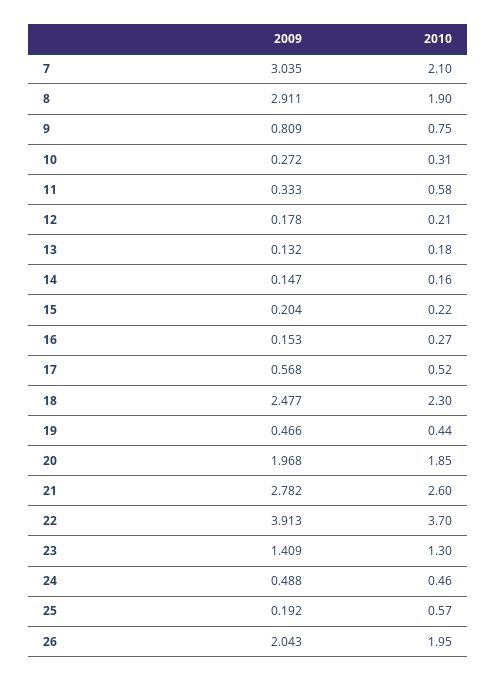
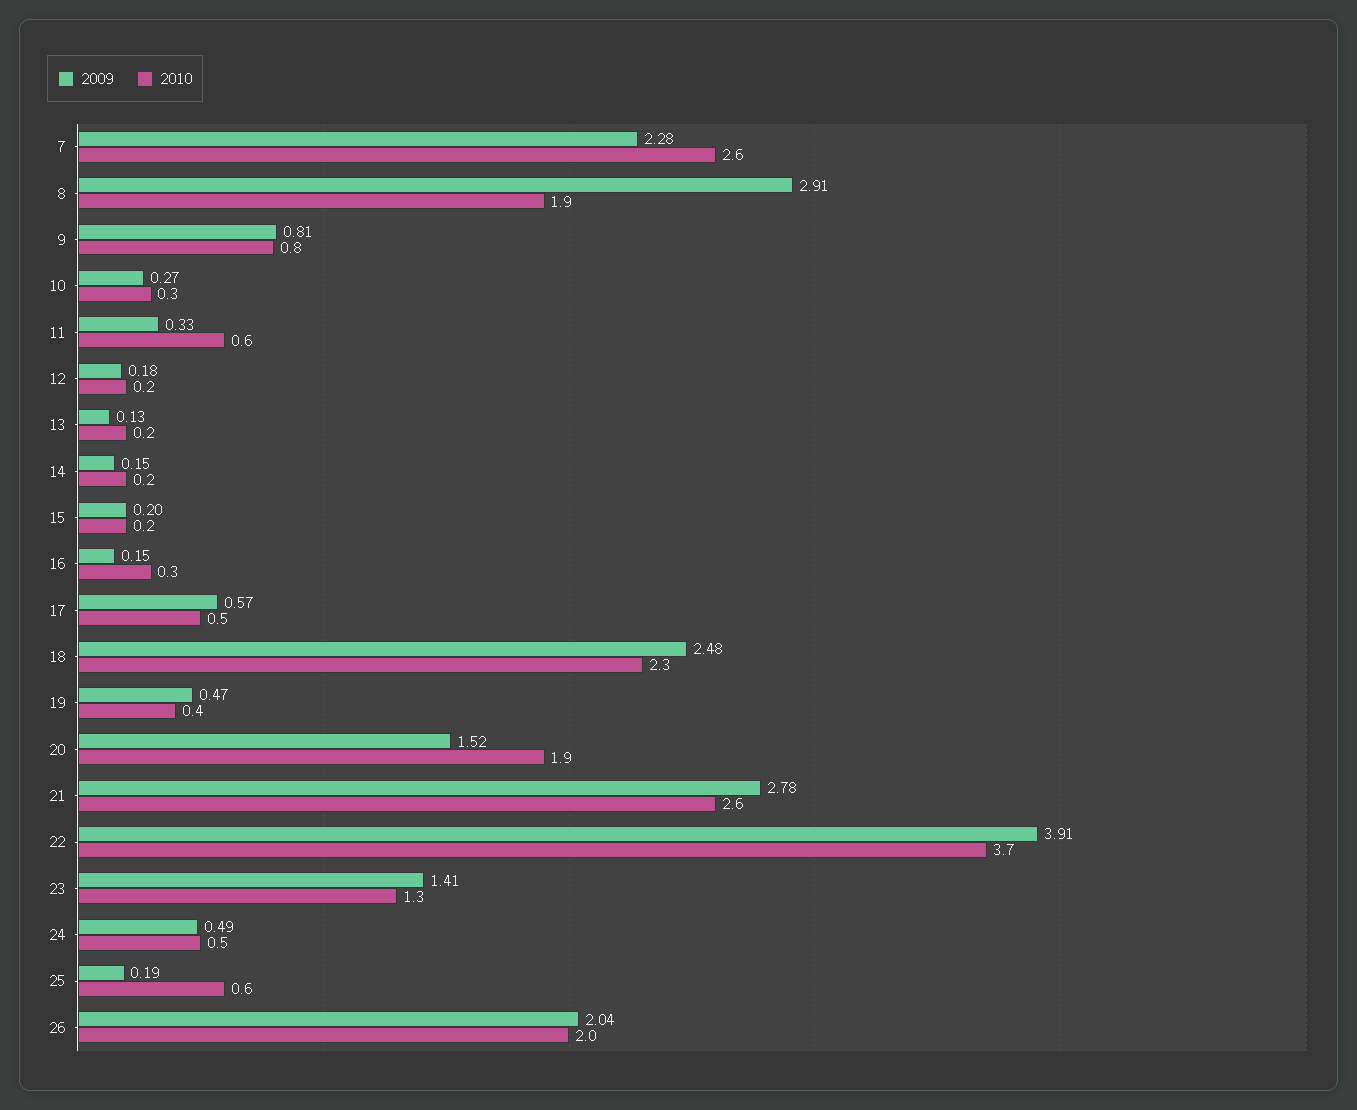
  {
    "2009": {
-     "7": 3.035,
+     "7": 2.28,
      "8": 2.911,
      "9": 0.809,
      "10": 0.272,
      "11": 0.333,
      "12": 0.178,
      "13": 0.132,
      "14": 0.147,
      "15": 0.204,
      "16": 0.153,
      "17": 0.568,
      "18": 2.477,
      "19": 0.466,
-     "20": 1.968,
+     "20": 1.52,
      "21": 2.782,
      "22": 3.913,
      "23": 1.409,
      "24": 0.488,
      "25": 0.192,
      "26": 2.043
    },
    "2010": {
-     "7": 2.1,
+     "7": 2.6,
      "8": 1.9,
      "9": 0.75,
      "10": 0.31,
      "11": 0.58,
      "12": 0.21,
      "13": 0.18,
      "14": 0.16,
      "15": 0.22,
      "16": 0.27,
      "17": 0.52,
      "18": 2.3,
      "19": 0.44,
      "20": 1.85,
      "21": 2.6,
      "22": 3.7,
      "23": 1.3,
      "24": 0.46,
      "25": 0.57,
      "26": 1.95
    }
  }

